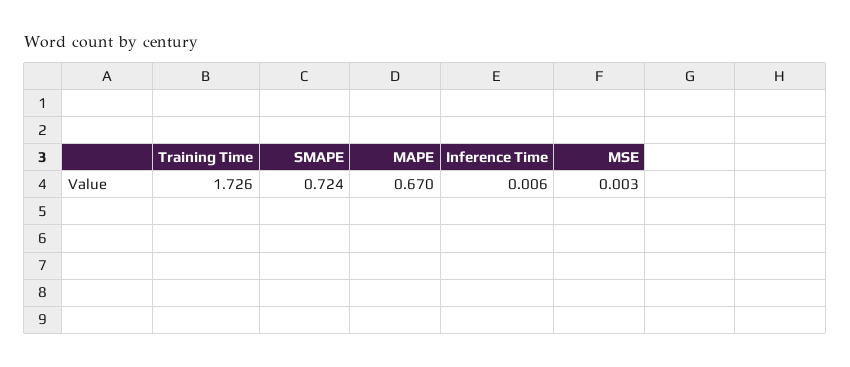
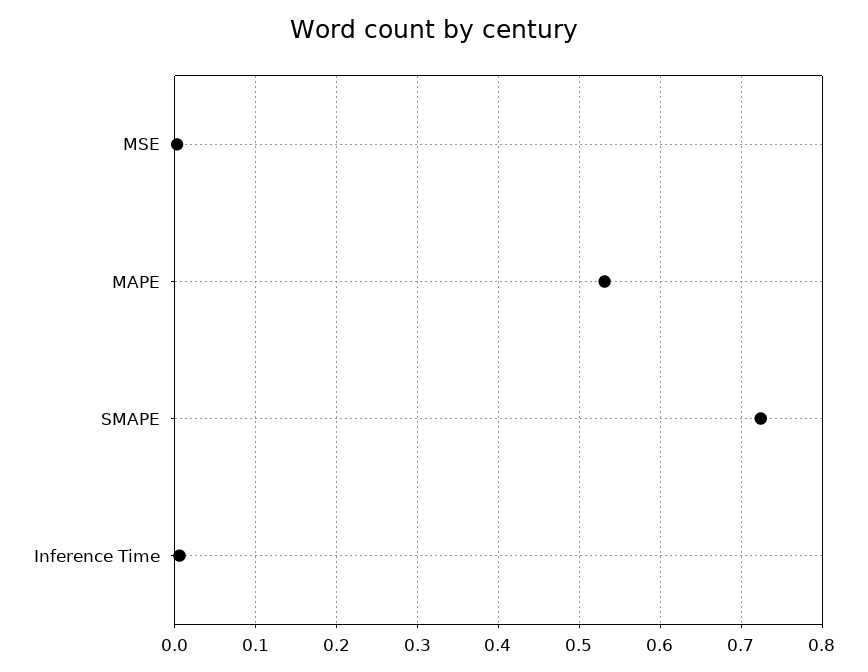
  {
-   "Training Time": 1.726,
    "SMAPE": 0.724,
-   "MAPE": 0.67,
+   "MAPE": 0.53,
    "Inference Time": 0.006,
    "MSE": 0.003
  }

